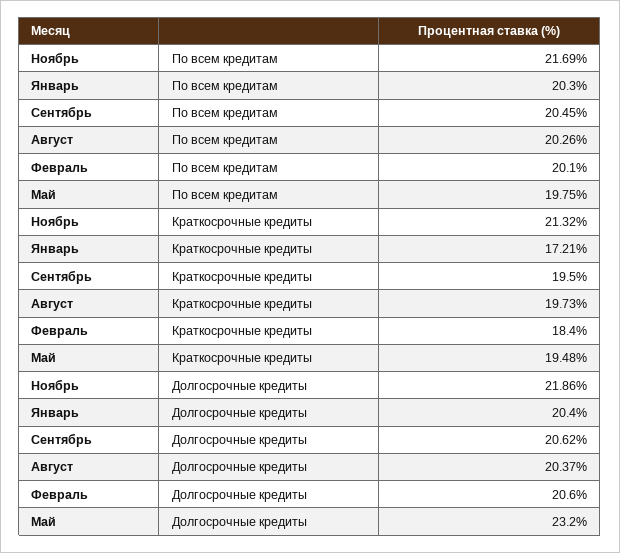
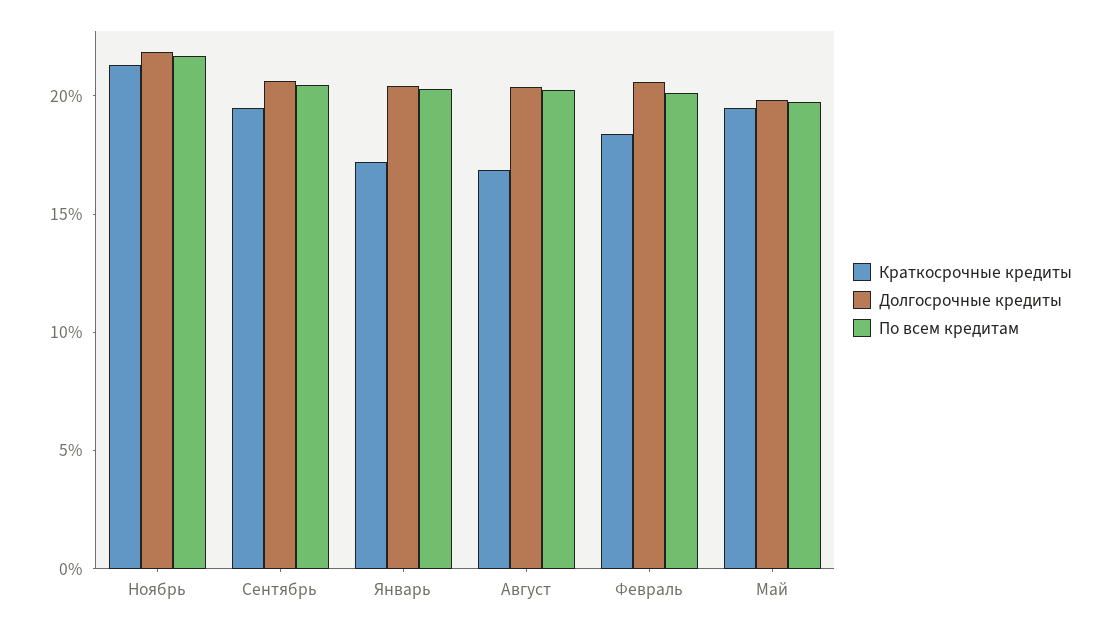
  {
    "По всем кредитам": {
      "Ноябрь": 21.69,
      "Январь": 20.3,
      "Сентябрь": 20.45,
      "Август": 20.26,
      "Февраль": 20.1,
      "Май": 19.75
    },
    "Краткосрочные кредиты": {
      "Ноябрь": 21.32,
      "Январь": 17.21,
      "Сентябрь": 19.5,
-     "Август": 19.73,
+     "Август": 17,
      "Февраль": 18.4,
      "Май": 19.48
    },
    "Долгосрочные кредиты": {
      "Ноябрь": 21.86,
      "Январь": 20.4,
      "Сентябрь": 20.62,
      "Август": 20.37,
      "Февраль": 20.6,
-     "Май": 23.2
+     "Май": 20
    }
  }

